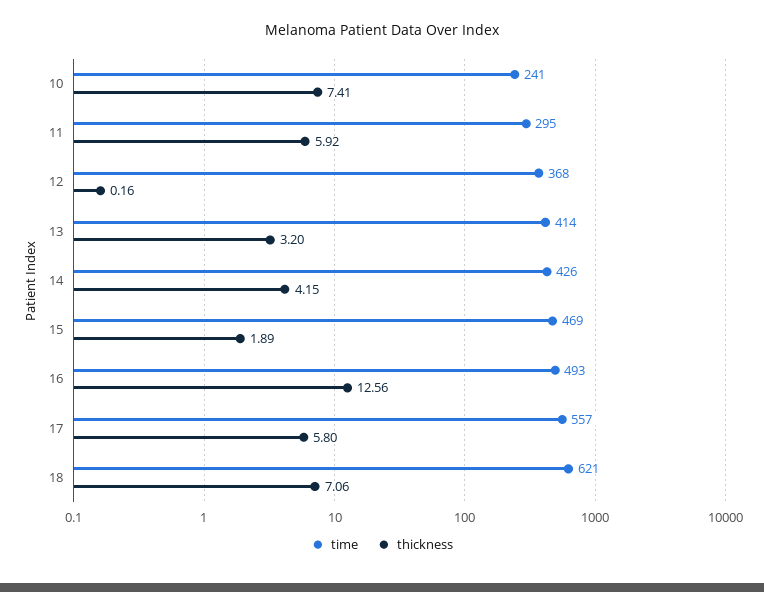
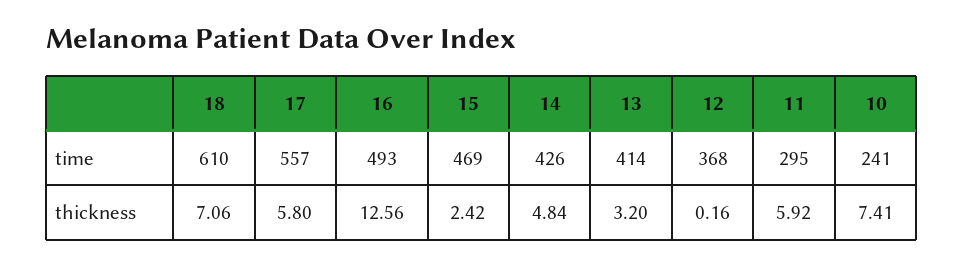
  {
    "time": {
      "10": 241,
      "11": 295,
      "12": 368,
      "13": 414,
      "14": 426,
      "15": 469,
      "16": 493,
      "17": 557,
-     "18": 621
+     "18": 610
    },
    "thickness": {
      "10": 7.41,
      "11": 5.92,
      "12": 0.16,
      "13": 3.2,
-     "14": 4.15,
+     "14": 4.84,
-     "15": 1.89,
+     "15": 2.42,
      "16": 12.56,
      "17": 5.8,
      "18": 7.06
    }
  }

